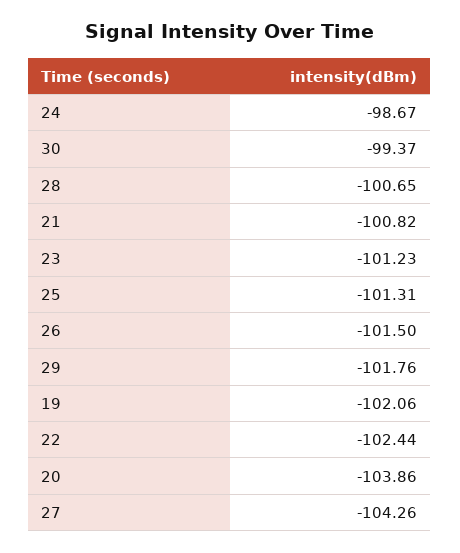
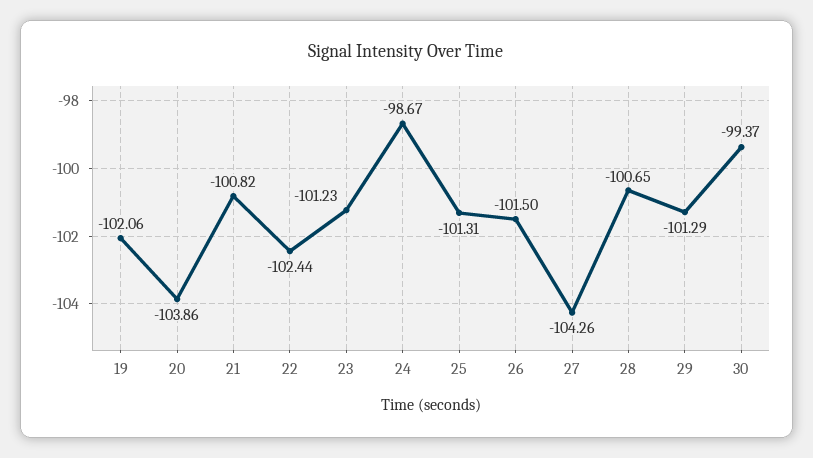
  {
    "24": -98.67,
    "30": -99.37,
    "28": -100.65,
    "21": -100.82,
    "23": -101.23,
    "25": -101.31,
    "26": -101.5,
-   "29": -101.76,
+   "29": -101.29,
    "19": -102.06,
    "22": -102.44,
    "20": -103.86,
    "27": -104.26
  }

